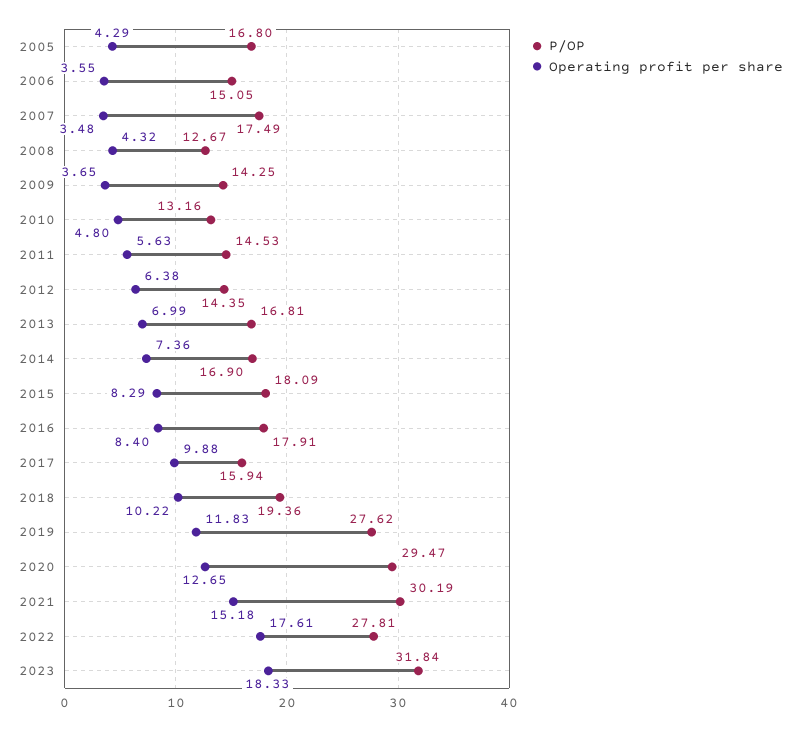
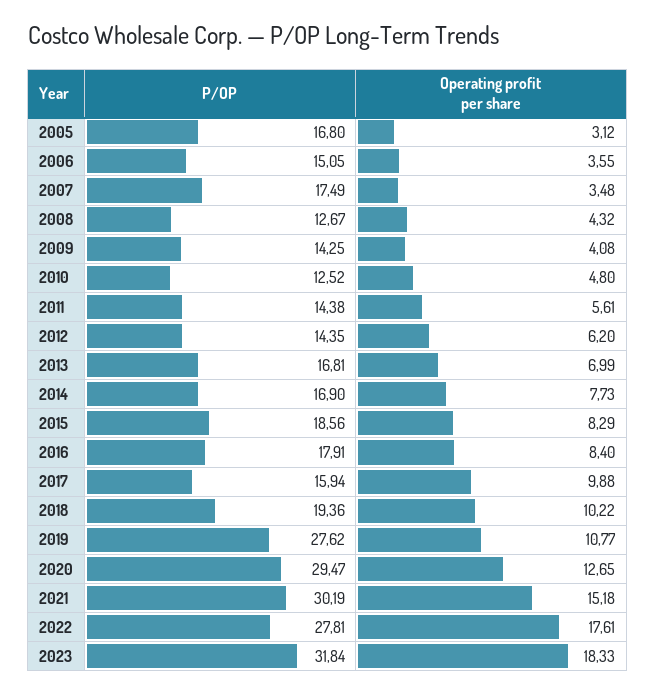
  {
    "P/OP": {
      "2005": 16.8,
      "2006": 15.05,
      "2007": 17.49,
      "2008": 12.67,
      "2009": 14.25,
-     "2010": 13.16,
+     "2010": 12.52,
-     "2011": 14.53,
+     "2011": 14.38,
      "2012": 14.35,
      "2013": 16.81,
      "2014": 16.9,
-     "2015": 18.09,
+     "2015": 18.56,
      "2016": 17.91,
      "2017": 15.94,
      "2018": 19.36,
      "2019": 27.62,
      "2020": 29.47,
      "2021": 30.19,
      "2022": 27.81,
      "2023": 31.84
    },
    "Operating profit per share": {
-     "2005": 4.29,
+     "2005": 3.12,
      "2006": 3.55,
      "2007": 3.48,
      "2008": 4.32,
-     "2009": 3.65,
+     "2009": 4.08,
      "2010": 4.8,
-     "2011": 5.63,
+     "2011": 5.61,
-     "2012": 6.38,
+     "2012": 6.2,
      "2013": 6.99,
-     "2014": 7.36,
+     "2014": 7.73,
      "2015": 8.29,
      "2016": 8.4,
      "2017": 9.88,
      "2018": 10.22,
-     "2019": 11.83,
+     "2019": 10.77,
      "2020": 12.65,
      "2021": 15.18,
      "2022": 17.61,
      "2023": 18.33
    }
  }

